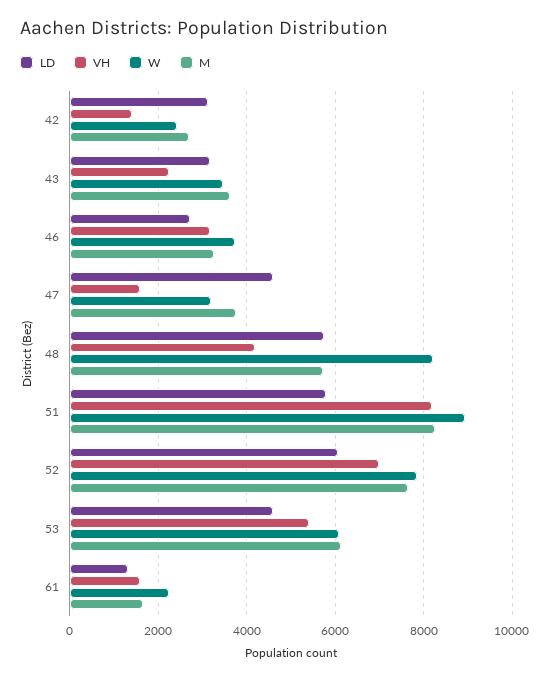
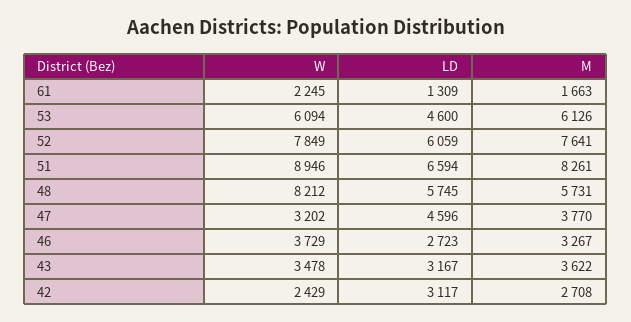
  {
    "LD": {
      "42": 3117,
      "43": 3167,
      "46": 2723,
      "47": 4596,
      "48": 5745,
-     "51": 5800,
+     "51": 6594,
      "52": 6059,
      "53": 4600,
      "61": 1309
    },
-   "VH": {
-     "42": 1400,
-     "43": 2200,
-     "46": 3200,
-     "47": 1600,
-     "48": 4200,
-     "51": 8200,
-     "52": 7000,
-     "53": 5400,
-     "61": 1600
-   },
    "W": {
      "42": 2429,
      "43": 3478,
      "46": 3729,
      "47": 3202,
      "48": 8212,
      "51": 8946,
      "52": 7849,
      "53": 6094,
      "61": 2245
    },
    "M": {
      "42": 2708,
      "43": 3622,
      "46": 3267,
      "47": 3770,
      "48": 5731,
      "51": 8261,
      "52": 7641,
      "53": 6126,
      "61": 1663
    }
  }

